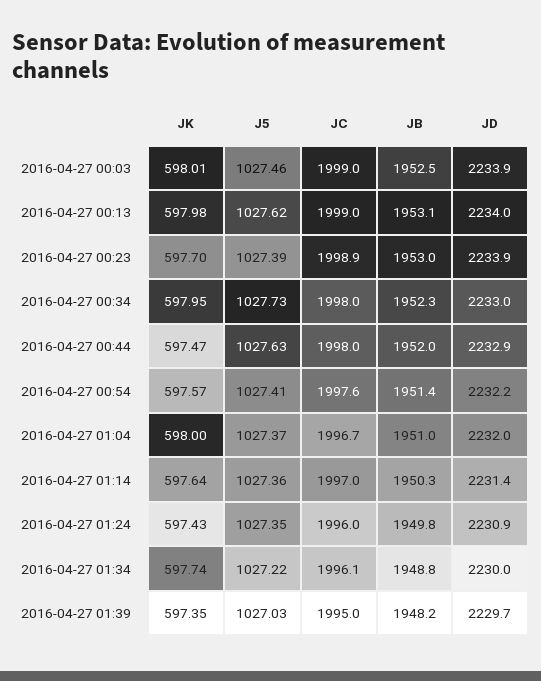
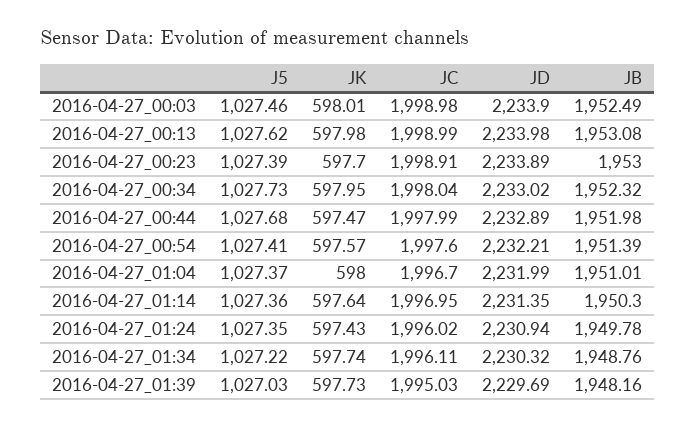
  {
    "JK": {
      "2016-04-27 00:03": 598.01,
      "2016-04-27 00:13": 597.98,
      "2016-04-27 00:23": 597.7,
      "2016-04-27 00:34": 597.95,
      "2016-04-27 00:44": 597.47,
      "2016-04-27 00:54": 597.57,
      "2016-04-27 01:04": 598,
      "2016-04-27 01:14": 597.64,
      "2016-04-27 01:24": 597.43,
      "2016-04-27 01:34": 597.74,
-     "2016-04-27 01:39": 597.35
+     "2016-04-27 01:39": 597.73
    },
    "J5": {
      "2016-04-27 00:03": 1027.46,
      "2016-04-27 00:13": 1027.62,
      "2016-04-27 00:23": 1027.39,
      "2016-04-27 00:34": 1027.73,
-     "2016-04-27 00:44": 1027.63,
+     "2016-04-27 00:44": 1027.68,
      "2016-04-27 00:54": 1027.41,
      "2016-04-27 01:04": 1027.37,
      "2016-04-27 01:14": 1027.36,
      "2016-04-27 01:24": 1027.35,
      "2016-04-27 01:34": 1027.22,
      "2016-04-27 01:39": 1027.03
    },
    "JC": {
      "2016-04-27 00:03": 1998.98,
      "2016-04-27 00:13": 1998.99,
      "2016-04-27 00:23": 1998.91,
      "2016-04-27 00:34": 1998.04,
      "2016-04-27 00:44": 1997.99,
      "2016-04-27 00:54": 1997.6,
      "2016-04-27 01:04": 1996.7,
      "2016-04-27 01:14": 1996.95,
      "2016-04-27 01:24": 1996.02,
      "2016-04-27 01:34": 1996.11,
      "2016-04-27 01:39": 1995.03
    },
    "JB": {
      "2016-04-27 00:03": 1952.49,
      "2016-04-27 00:13": 1953.08,
      "2016-04-27 00:23": 1953,
      "2016-04-27 00:34": 1952.32,
      "2016-04-27 00:44": 1951.98,
      "2016-04-27 00:54": 1951.39,
      "2016-04-27 01:04": 1951.01,
      "2016-04-27 01:14": 1950.3,
      "2016-04-27 01:24": 1949.78,
      "2016-04-27 01:34": 1948.76,
      "2016-04-27 01:39": 1948.16
    },
    "JD": {
      "2016-04-27 00:03": 2233.9,
      "2016-04-27 00:13": 2233.98,
      "2016-04-27 00:23": 2233.89,
      "2016-04-27 00:34": 2233.02,
      "2016-04-27 00:44": 2232.89,
      "2016-04-27 00:54": 2232.21,
      "2016-04-27 01:04": 2231.99,
      "2016-04-27 01:14": 2231.35,
      "2016-04-27 01:24": 2230.94,
-     "2016-04-27 01:34": 2230,
+     "2016-04-27 01:34": 2230.32,
      "2016-04-27 01:39": 2229.69
    }
  }

